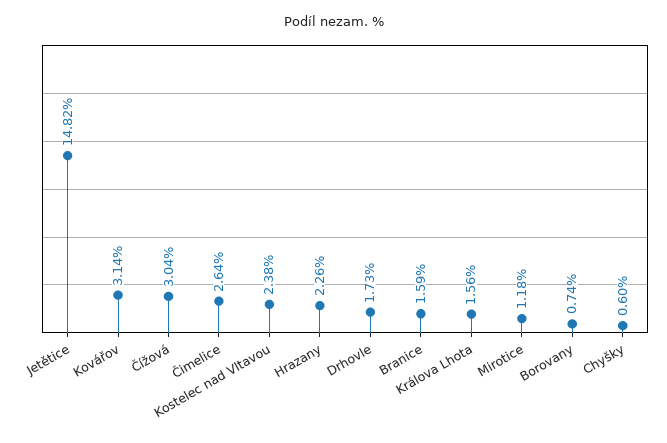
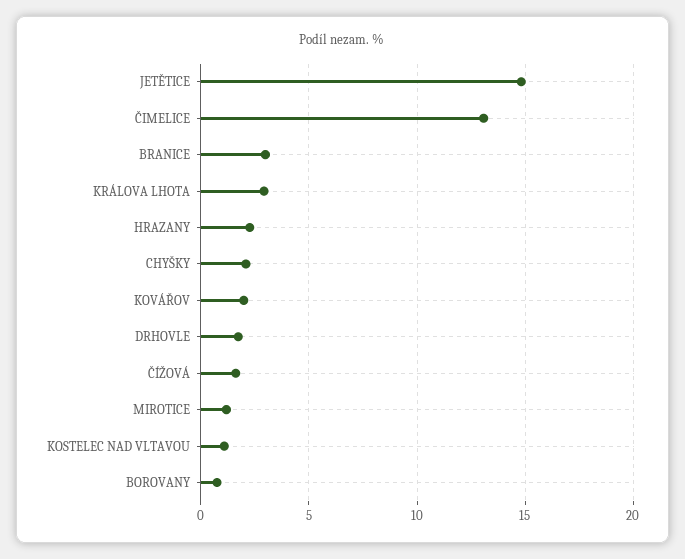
  {
    "Jetětice": 14.82,
-   "Kovářov": 3.14,
+   "Kovářov": 2,
-   "Čížová": 3.04,
+   "Čížová": 1.5,
-   "Čimelice": 2.64,
+   "Čimelice": 13,
-   "Kostelec nad Vltavou": 2.38,
+   "Kostelec nad Vltavou": 1,
    "Hrazany": 2.26,
    "Drhovle": 1.73,
-   "Branice": 1.59,
+   "Branice": 3,
-   "Králova Lhota": 1.56,
+   "Králova Lhota": 3,
    "Mirotice": 1.18,
    "Borovany": 0.74,
-   "Chyšky": 0.6
+   "Chyšky": 2
  }

